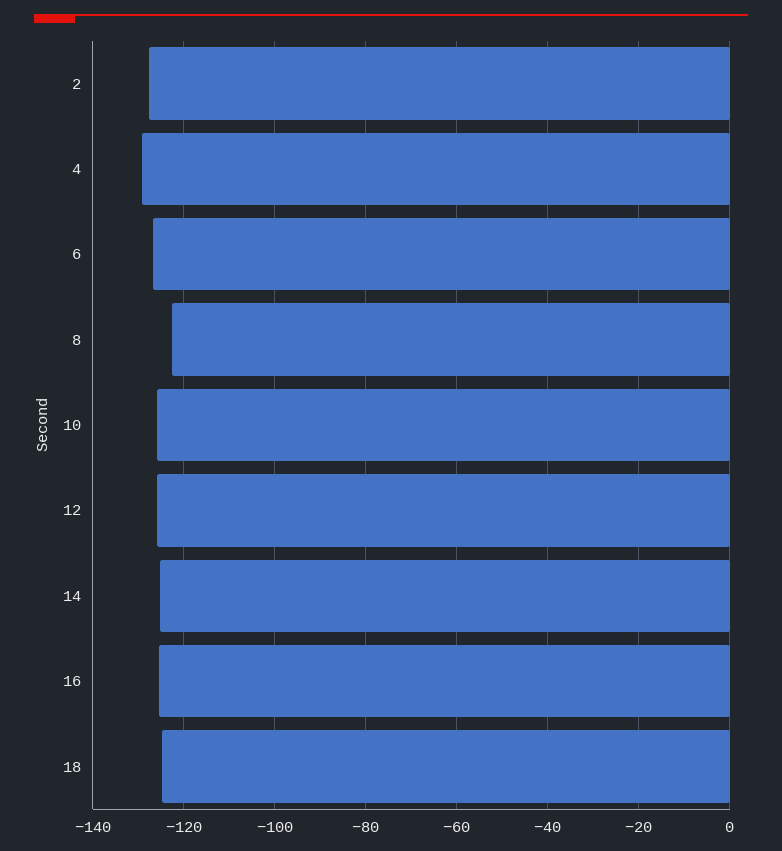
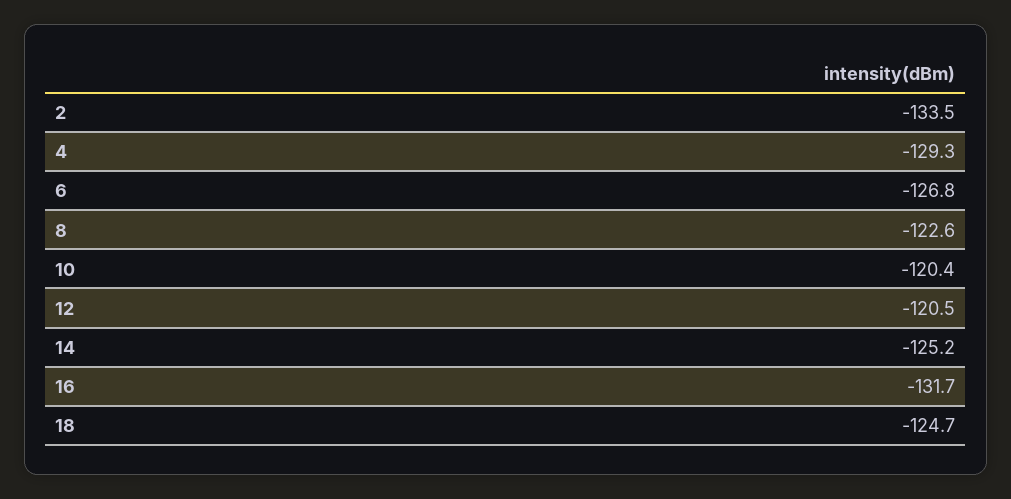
  {
-   "2": -128,
+   "2": -133.5,
    "4": -129.3,
    "6": -126.8,
    "8": -122.6,
-   "10": -126,
+   "10": -120.4,
-   "12": -126,
+   "12": -120.5,
    "14": -125.2,
-   "16": -126,
+   "16": -131.7,
    "18": -124.7
  }

